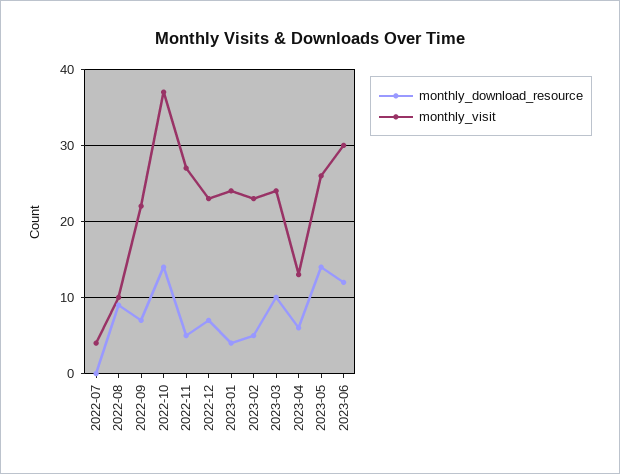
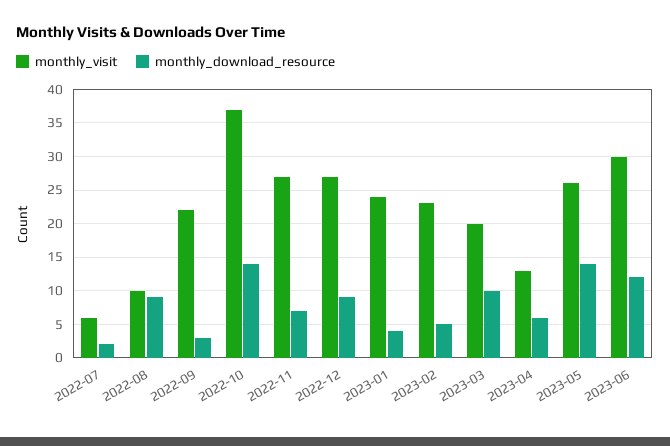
  {
    "monthly_download_resource": {
-     "2022-07": 0,
+     "2022-07": 2,
      "2022-08": 9,
-     "2022-09": 7,
+     "2022-09": 3,
      "2022-10": 14,
-     "2022-11": 5,
+     "2022-11": 7,
-     "2022-12": 7,
+     "2022-12": 9,
      "2023-01": 4,
      "2023-02": 5,
      "2023-03": 10,
      "2023-04": 6,
      "2023-05": 14,
      "2023-06": 12
    },
    "monthly_visit": {
-     "2022-07": 4,
+     "2022-07": 6,
      "2022-08": 10,
      "2022-09": 22,
      "2022-10": 37,
      "2022-11": 27,
-     "2022-12": 23,
+     "2022-12": 27,
      "2023-01": 24,
      "2023-02": 23,
-     "2023-03": 24,
+     "2023-03": 20,
      "2023-04": 13,
      "2023-05": 26,
      "2023-06": 30
    }
  }

